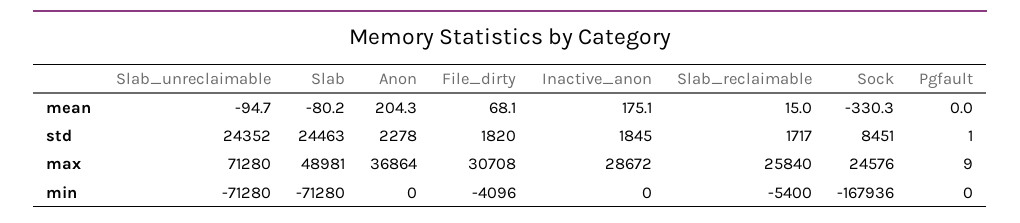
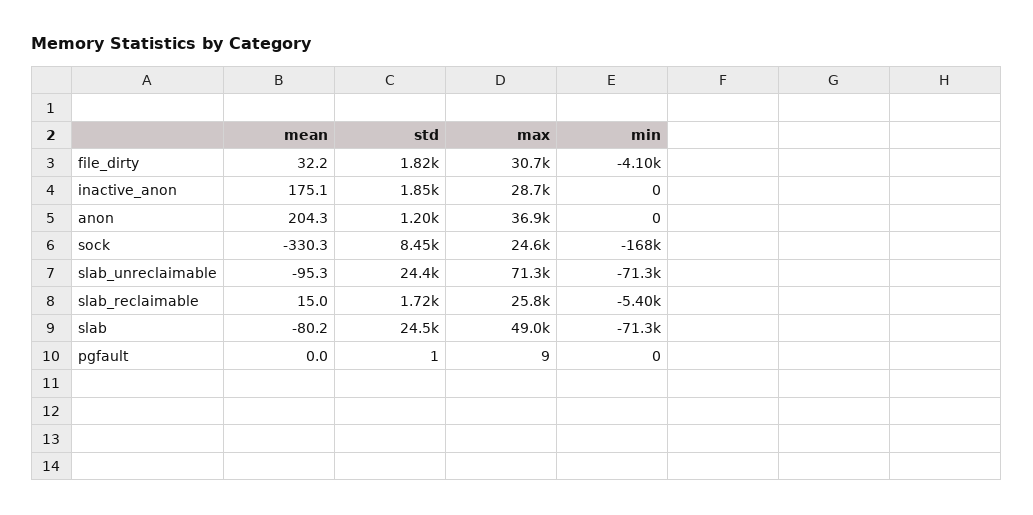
  {
    "Slab_unreclaimable": {
-     "mean": -94.7,
+     "mean": -95.3,
      "std": 24352,
      "max": 71280,
      "min": -71280
    },
    "Slab": {
      "mean": -80.2,
      "std": 24463,
      "max": 48981,
      "min": -71280
    },
    "Anon": {
      "mean": 204.3,
-     "std": 2278,
+     "std": 1200,
      "max": 36864,
      "min": 0
    },
    "File_dirty": {
-     "mean": 68.1,
+     "mean": 32.2,
      "std": 1820,
      "max": 30708,
      "min": -4096
    },
    "Inactive_anon": {
      "mean": 175.1,
      "std": 1845,
      "max": 28672,
      "min": 0
    },
    "Slab_reclaimable": {
      "mean": 15,
      "std": 1717,
      "max": 25840,
      "min": -5400
    },
    "Sock": {
      "mean": -330.3,
      "std": 8451,
      "max": 24576,
      "min": -167936
    },
    "Pgfault": {
      "mean": 0,
      "std": 1,
      "max": 9,
      "min": 0
    }
  }

